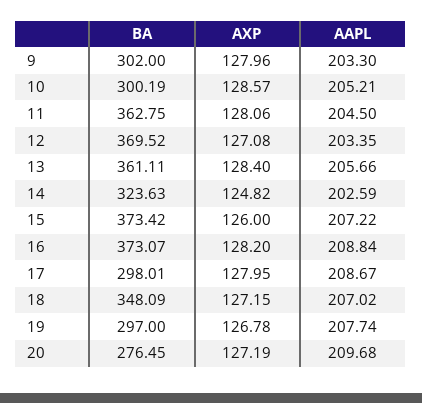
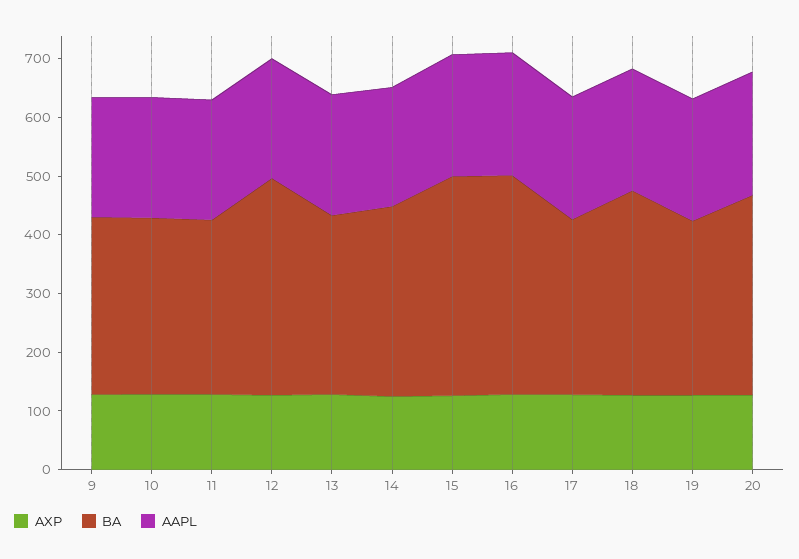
  {
    "BA": {
      "9": 302,
      "10": 300.19,
-     "11": 362.75,
+     "11": 300,
      "12": 369.52,
-     "13": 361.11,
+     "13": 300,
      "14": 323.63,
      "15": 373.42,
      "16": 373.07,
      "17": 298.01,
      "18": 348.09,
      "19": 297,
-     "20": 276.45
+     "20": 340
    },
    "AXP": {
      "9": 127.96,
      "10": 128.57,
      "11": 128.06,
      "12": 127.08,
      "13": 128.4,
      "14": 124.82,
      "15": 126,
      "16": 128.2,
      "17": 127.95,
      "18": 127.15,
      "19": 126.78,
      "20": 127.19
    },
    "AAPL": {
      "9": 203.3,
      "10": 205.21,
      "11": 204.5,
      "12": 203.35,
      "13": 205.66,
      "14": 202.59,
      "15": 207.22,
      "16": 208.84,
      "17": 208.67,
      "18": 207.02,
      "19": 207.74,
      "20": 209.68
    }
  }

